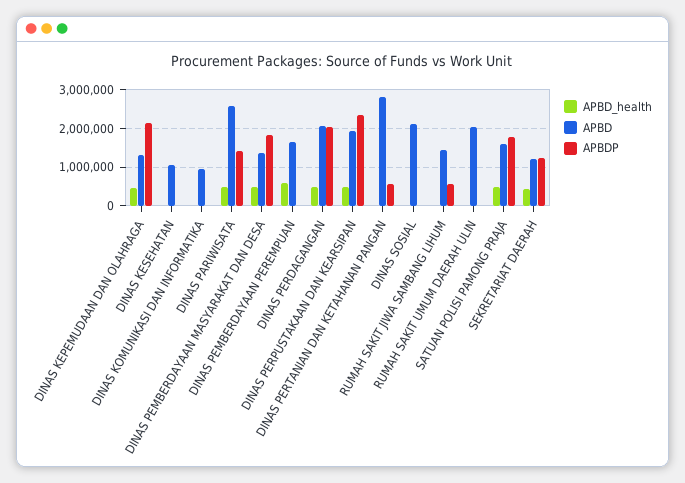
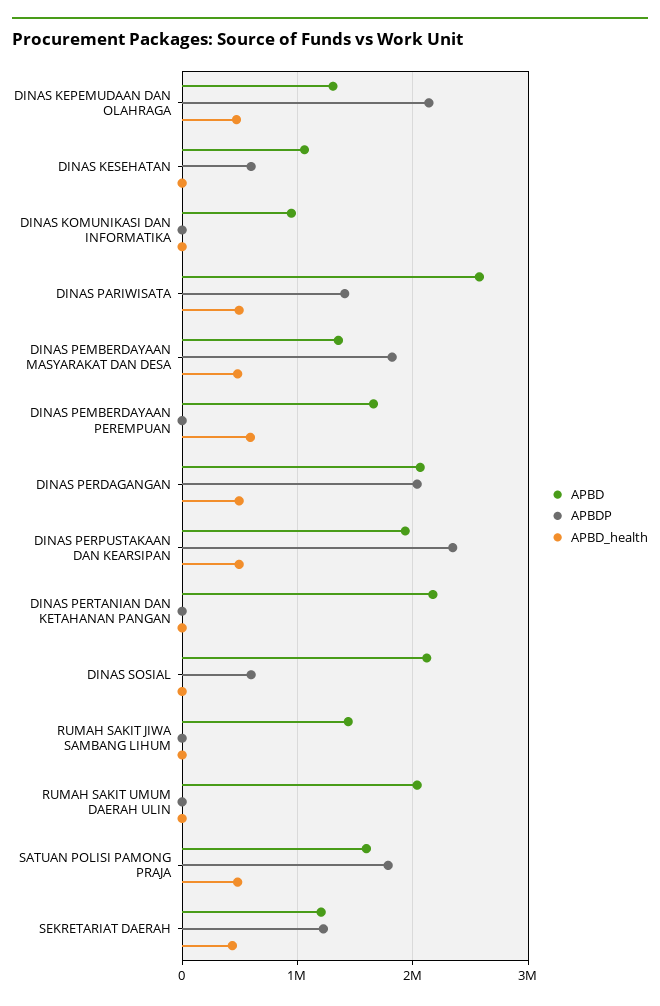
  {
    "APBD_health": {
      "DINAS KEPEMUDAAN DAN OLAHRAGA": 500000,
      "DINAS KESEHATAN": 0,
      "DINAS KOMUNIKASI DAN INFORMATIKA": 0,
      "DINAS PARIWISATA": 500000,
      "DINAS PEMBERDAYAAN MASYARAKAT DAN DESA": 500000,
      "DINAS PEMBERDAYAAN PEREMPUAN": 600000,
      "DINAS PERDAGANGAN": 500000,
      "DINAS PERPUSTAKAAN DAN KEARSIPAN": 500000,
      "DINAS PERTANIAN DAN KETAHANAN PANGAN": 0,
      "DINAS SOSIAL": 0,
      "RUMAH SAKIT JIWA SAMBANG LIHUM": 0,
      "RUMAH SAKIT UMUM DAERAH ULIN": 0,
      "SATUAN POLISI PAMONG PRAJA": 500000,
      "SEKRETARIAT DAERAH": 400000
    },
    "APBD": {
      "DINAS KEPEMUDAAN DAN OLAHRAGA": 1300000,
      "DINAS KESEHATAN": 1100000,
      "DINAS KOMUNIKASI DAN INFORMATIKA": 900000,
      "DINAS PARIWISATA": 2600000,
      "DINAS PEMBERDAYAAN MASYARAKAT DAN DESA": 1400000,
      "DINAS PEMBERDAYAAN PEREMPUAN": 1700000,
      "DINAS PERDAGANGAN": 2100000,
      "DINAS PERPUSTAKAAN DAN KEARSIPAN": 1900000,
-     "DINAS PERTANIAN DAN KETAHANAN PANGAN": 2800000,
+     "DINAS PERTANIAN DAN KETAHANAN PANGAN": 2200000,
      "DINAS SOSIAL": 2100000,
      "RUMAH SAKIT JIWA SAMBANG LIHUM": 1400000,
      "RUMAH SAKIT UMUM DAERAH ULIN": 2000000,
      "SATUAN POLISI PAMONG PRAJA": 1600000,
      "SEKRETARIAT DAERAH": 1200000
    },
    "APBDP": {
      "DINAS KEPEMUDAAN DAN OLAHRAGA": 2100000,
-     "DINAS KESEHATAN": 0,
+     "DINAS KESEHATAN": 600000,
      "DINAS KOMUNIKASI DAN INFORMATIKA": 0,
      "DINAS PARIWISATA": 1400000,
      "DINAS PEMBERDAYAAN MASYARAKAT DAN DESA": 1800000,
      "DINAS PEMBERDAYAAN PEREMPUAN": 0,
      "DINAS PERDAGANGAN": 2000000,
      "DINAS PERPUSTAKAAN DAN KEARSIPAN": 2300000,
-     "DINAS PERTANIAN DAN KETAHANAN PANGAN": 600000,
+     "DINAS PERTANIAN DAN KETAHANAN PANGAN": 0,
-     "DINAS SOSIAL": 0,
+     "DINAS SOSIAL": 600000,
-     "RUMAH SAKIT JIWA SAMBANG LIHUM": 600000,
+     "RUMAH SAKIT JIWA SAMBANG LIHUM": 0,
      "RUMAH SAKIT UMUM DAERAH ULIN": 0,
      "SATUAN POLISI PAMONG PRAJA": 1800000,
      "SEKRETARIAT DAERAH": 1200000
    }
  }

